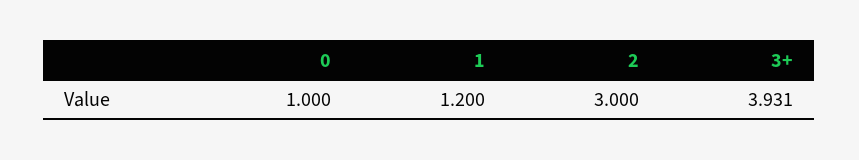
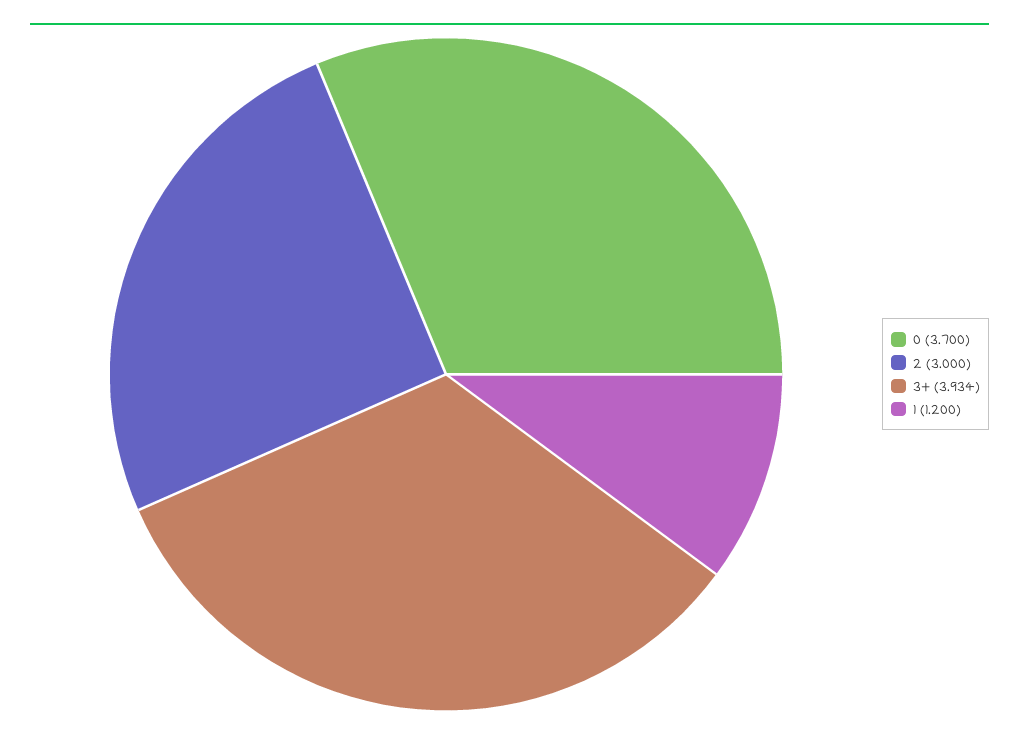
  {
-   "0": 1,
+   "0": 3.7,
    "1": 1.2,
    "2": 3,
-   "3+": 3.931
+   "3+": 3.934
  }

